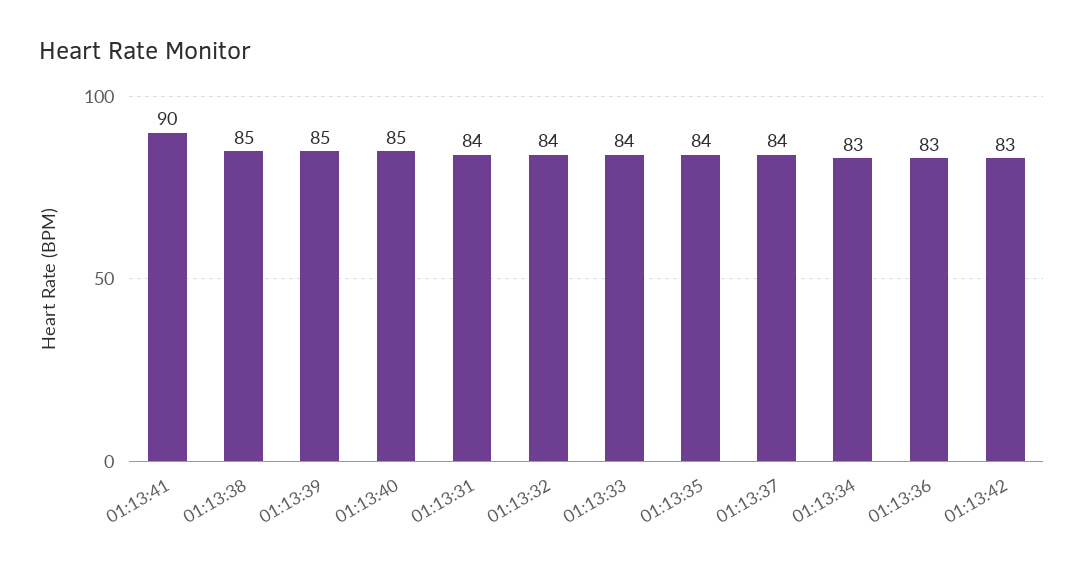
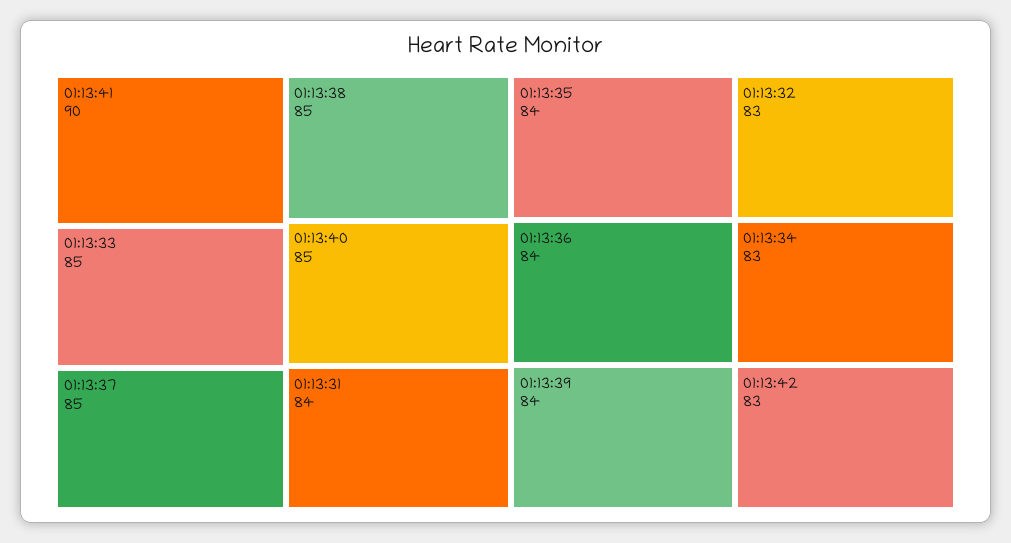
  {
    "01:13:41": 90,
    "01:13:38": 85,
-   "01:13:39": 85,
+   "01:13:39": 84,
    "01:13:40": 85,
    "01:13:31": 84,
-   "01:13:32": 84,
+   "01:13:32": 83,
-   "01:13:33": 84,
+   "01:13:33": 85,
    "01:13:35": 84,
-   "01:13:37": 84,
+   "01:13:37": 85,
    "01:13:34": 83,
-   "01:13:36": 83,
+   "01:13:36": 84,
    "01:13:42": 83
  }

